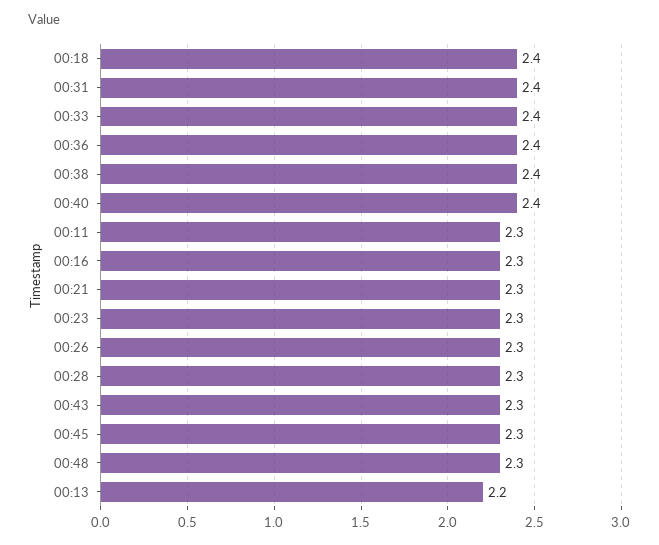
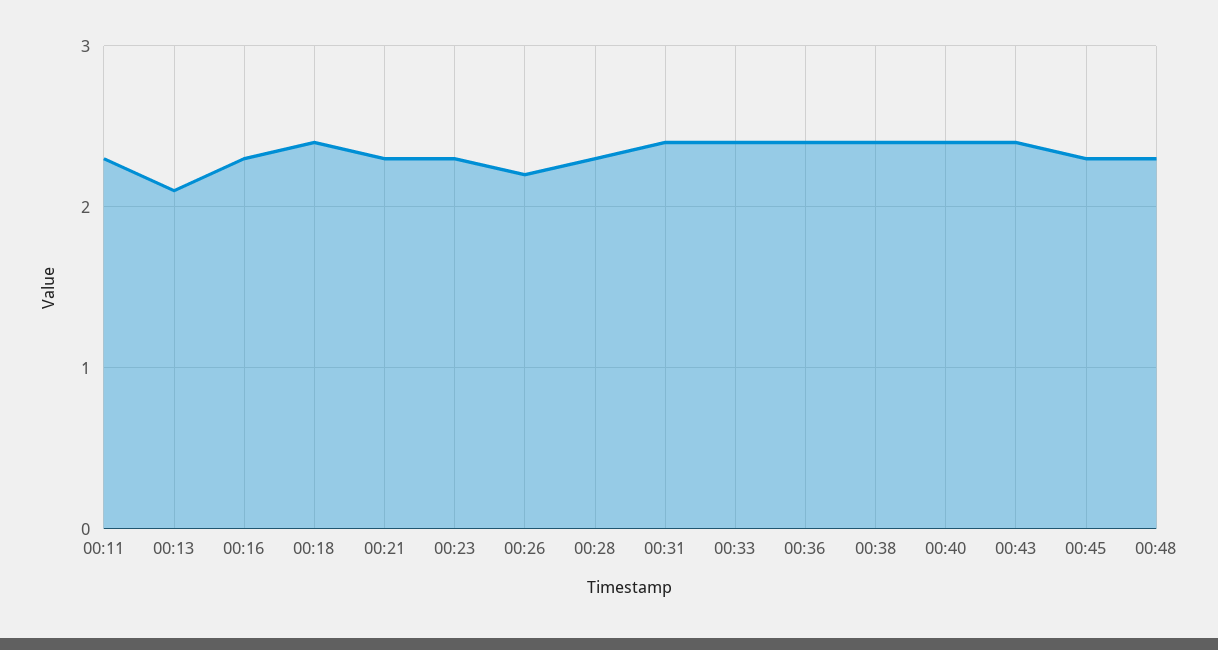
  {
    "00:18": 2.4,
    "00:31": 2.4,
    "00:33": 2.4,
    "00:36": 2.4,
    "00:38": 2.4,
    "00:40": 2.4,
    "00:11": 2.3,
    "00:16": 2.3,
    "00:21": 2.3,
    "00:23": 2.3,
-   "00:26": 2.3,
+   "00:26": 2.2,
    "00:28": 2.3,
-   "00:43": 2.3,
+   "00:43": 2.4,
    "00:45": 2.3,
    "00:48": 2.3,
-   "00:13": 2.2
+   "00:13": 2.1
  }

